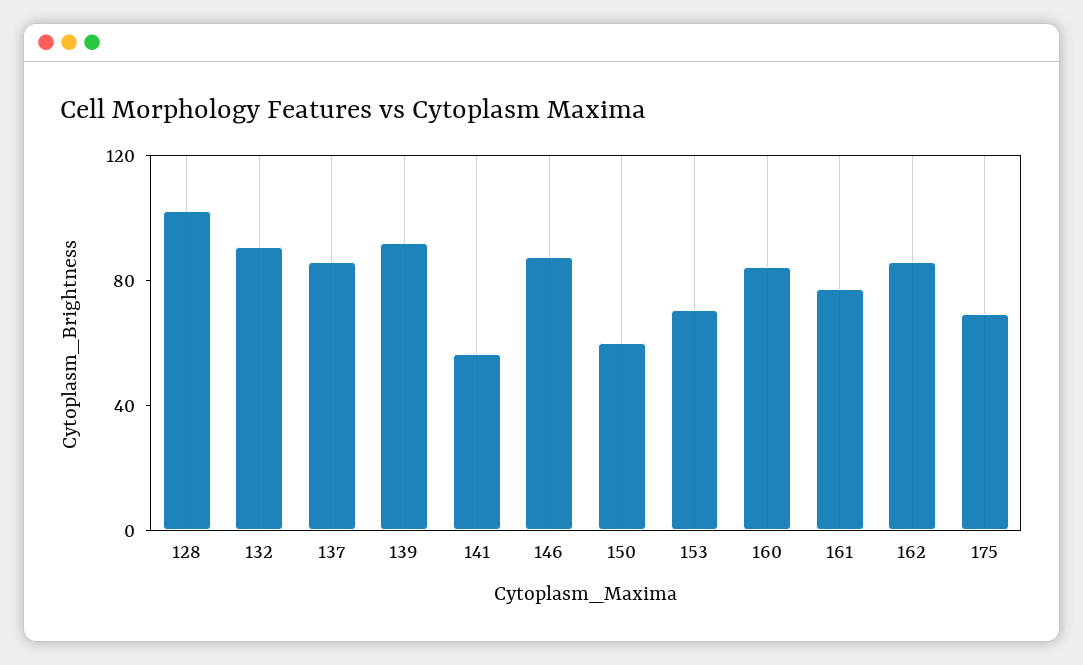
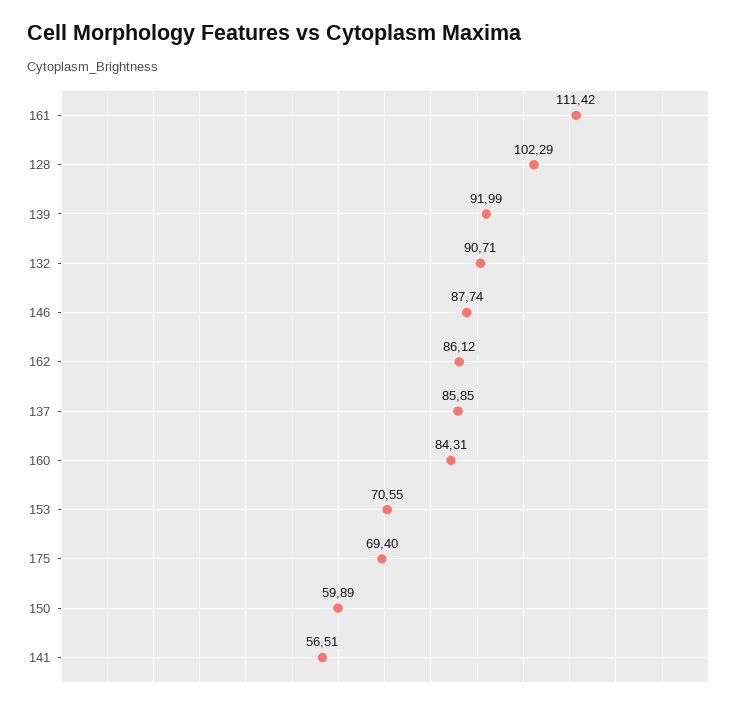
  {
    "128": 102.29,
    "132": 90.71,
    "137": 85.85,
    "139": 91.99,
    "141": 56.51,
    "146": 87.74,
    "150": 59.89,
    "153": 70.55,
    "160": 84.31,
-   "161": 80,
+   "161": 111.42,
    "162": 86.12,
    "175": 69.4
  }

